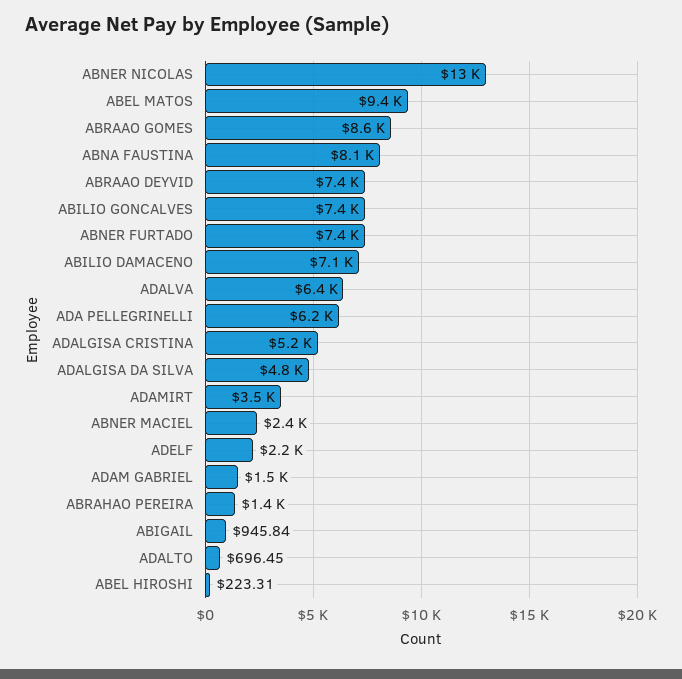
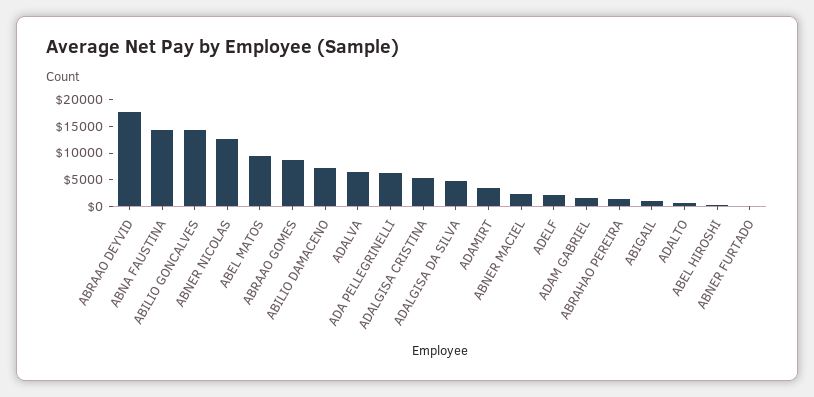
  {
    "ABNER NICOLAS": 13000,
    "ABEL MATOS": 9400,
    "ABRAAO GOMES": 8600,
-   "ABNA FAUSTINA": 8100,
+   "ABNA FAUSTINA": 15000,
-   "ABRAAO DEYVID": 7400,
+   "ABRAAO DEYVID": 17500,
-   "ABILIO GONCALVES": 7400,
+   "ABILIO GONCALVES": 15000,
-   "ABNER FURTADO": 7400,
+   "ABNER FURTADO": 0,
    "ABILIO DAMACENO": 7100,
    "ADALVA": 6400,
    "ADA PELLEGRINELLI": 6200,
    "ADALGISA CRISTINA": 5200,
    "ADALGISA DA SILVA": 4800,
    "ADAMIRT": 3500,
    "ABNER MACIEL": 2400,
    "ADELF": 2200,
    "ADAM GABRIEL": 1500,
    "ABRAHAO PEREIRA": 1400,
    "ABIGAIL": 945.84,
    "ADALTO": 696.45,
    "ABEL HIROSHI": 223.31
  }

